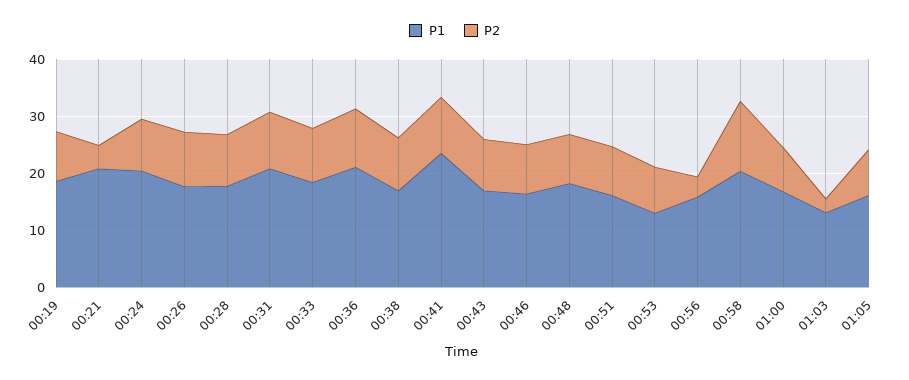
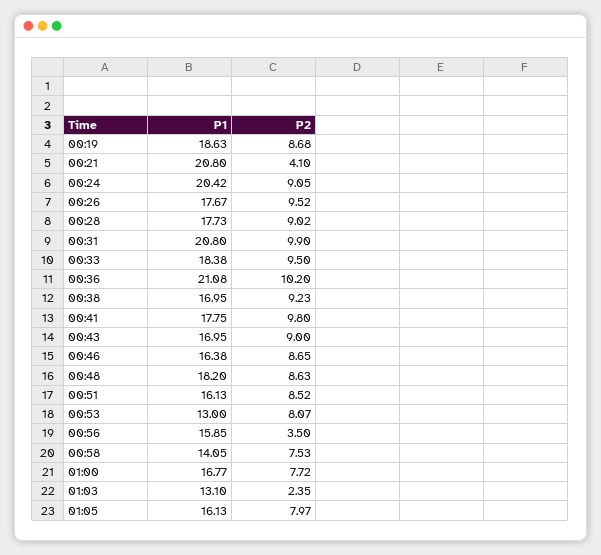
  {
    "P1": {
      "00:19": 18.63,
      "00:21": 20.8,
      "00:24": 20.42,
      "00:26": 17.67,
      "00:28": 17.73,
      "00:31": 20.8,
      "00:33": 18.38,
      "00:36": 21.08,
      "00:38": 16.95,
-     "00:41": 24,
+     "00:41": 17.75,
      "00:43": 16.95,
      "00:46": 16.38,
      "00:48": 18.2,
      "00:51": 16.13,
      "00:53": 13,
      "00:56": 15.85,
-     "00:58": 20,
+     "00:58": 14.05,
      "01:00": 16.77,
      "01:03": 13.1,
      "01:05": 16.13
    },
    "P2": {
      "00:19": 8.68,
      "00:21": 4.1,
      "00:24": 9.05,
      "00:26": 9.52,
      "00:28": 9.02,
      "00:31": 9.9,
      "00:33": 9.5,
      "00:36": 10.2,
      "00:38": 9.23,
      "00:41": 9.8,
      "00:43": 9,
      "00:46": 8.65,
      "00:48": 8.63,
      "00:51": 8.52,
      "00:53": 8.07,
      "00:56": 3.5,
-     "00:58": 12,
+     "00:58": 7.53,
      "01:00": 7.72,
      "01:03": 2.35,
      "01:05": 7.97
    }
  }

